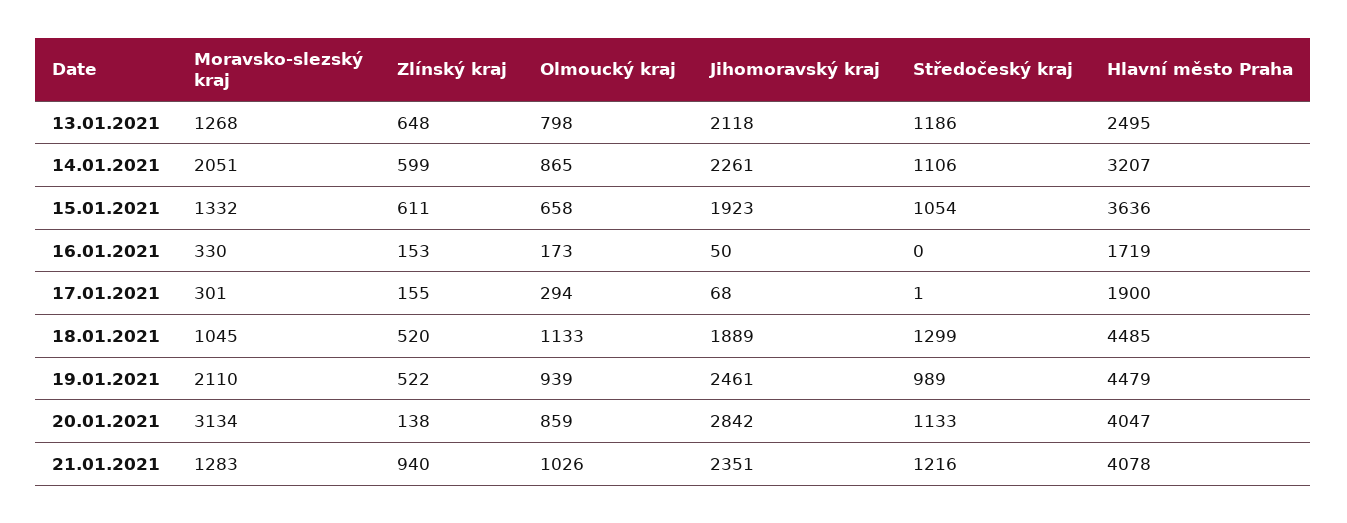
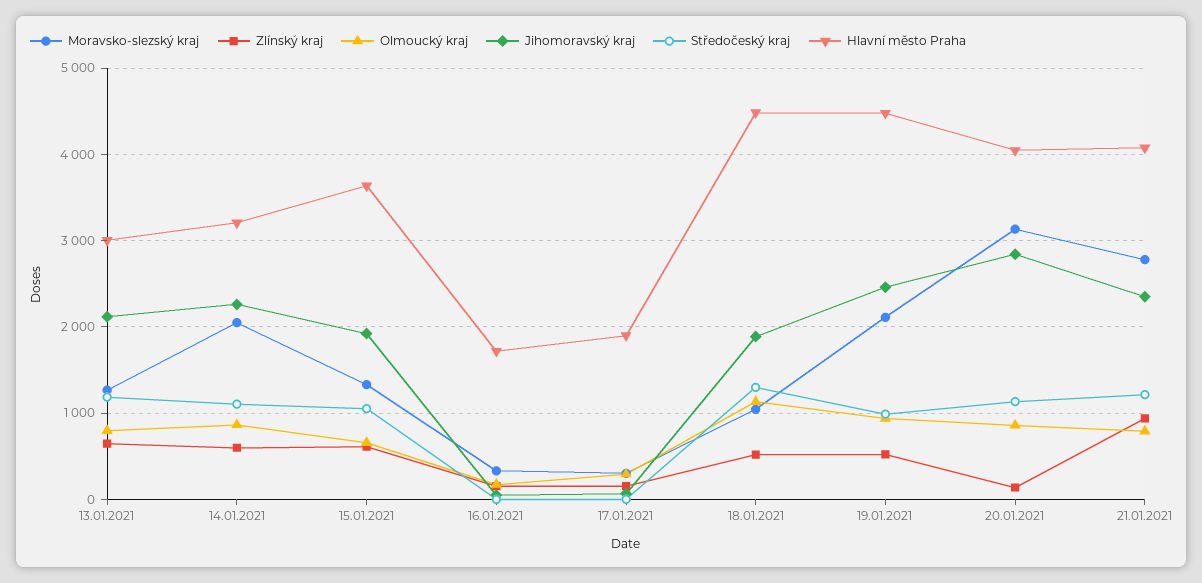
  {
    "Moravsko-slezský kraj": {
      "13.01.2021": 1268,
      "14.01.2021": 2051,
      "15.01.2021": 1332,
      "16.01.2021": 330,
      "17.01.2021": 301,
      "18.01.2021": 1045,
      "19.01.2021": 2110,
      "20.01.2021": 3134,
-     "21.01.2021": 1283
+     "21.01.2021": 2800
    },
    "Zlínský kraj": {
      "13.01.2021": 648,
      "14.01.2021": 599,
      "15.01.2021": 611,
      "16.01.2021": 153,
      "17.01.2021": 155,
      "18.01.2021": 520,
      "19.01.2021": 522,
      "20.01.2021": 138,
      "21.01.2021": 940
    },
    "Olmoucký kraj": {
      "13.01.2021": 798,
      "14.01.2021": 865,
      "15.01.2021": 658,
      "16.01.2021": 173,
      "17.01.2021": 294,
      "18.01.2021": 1133,
      "19.01.2021": 939,
      "20.01.2021": 859,
-     "21.01.2021": 1026
+     "21.01.2021": 800
    },
    "Jihomoravský kraj": {
      "13.01.2021": 2118,
      "14.01.2021": 2261,
      "15.01.2021": 1923,
      "16.01.2021": 50,
      "17.01.2021": 68,
      "18.01.2021": 1889,
      "19.01.2021": 2461,
      "20.01.2021": 2842,
      "21.01.2021": 2351
    },
    "Středočeský kraj": {
      "13.01.2021": 1186,
      "14.01.2021": 1106,
      "15.01.2021": 1054,
      "16.01.2021": 0,
      "17.01.2021": 1,
      "18.01.2021": 1299,
      "19.01.2021": 989,
      "20.01.2021": 1133,
      "21.01.2021": 1216
    },
    "Hlavní město Praha": {
-     "13.01.2021": 2495,
+     "13.01.2021": 3000,
      "14.01.2021": 3207,
      "15.01.2021": 3636,
      "16.01.2021": 1719,
      "17.01.2021": 1900,
      "18.01.2021": 4485,
      "19.01.2021": 4479,
      "20.01.2021": 4047,
      "21.01.2021": 4078
    }
  }

